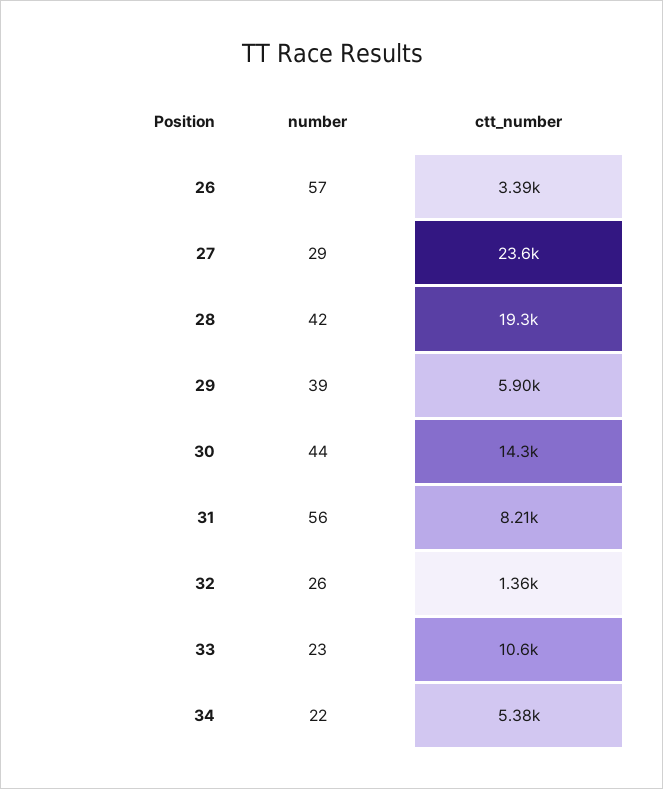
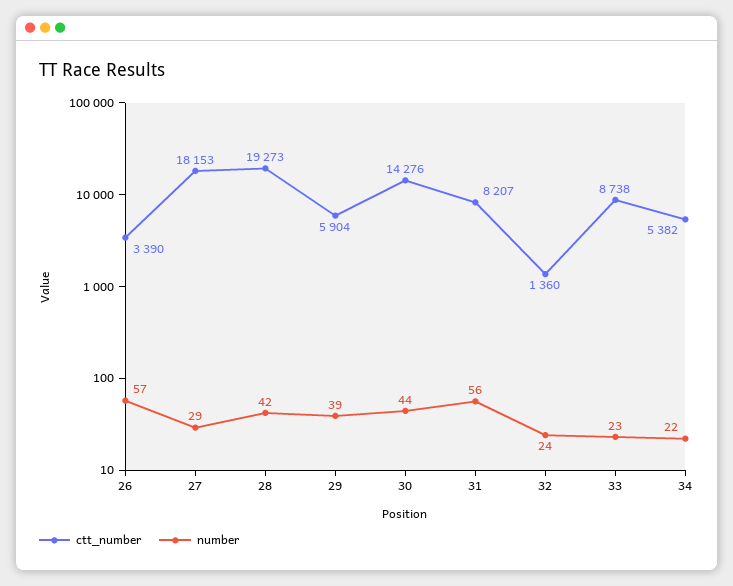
  {
    "number": {
      "26": 57,
      "27": 29,
      "28": 42,
      "29": 39,
      "30": 44,
      "31": 56,
-     "32": 26,
+     "32": 24,
      "33": 23,
      "34": 22
    },
    "ctt_number": {
      "26": 3390,
-     "27": 23600,
+     "27": 18153,
      "28": 19273,
      "29": 5904,
      "30": 14276,
      "31": 8207,
      "32": 1360,
-     "33": 10600,
+     "33": 8738,
      "34": 5382
    }
  }

